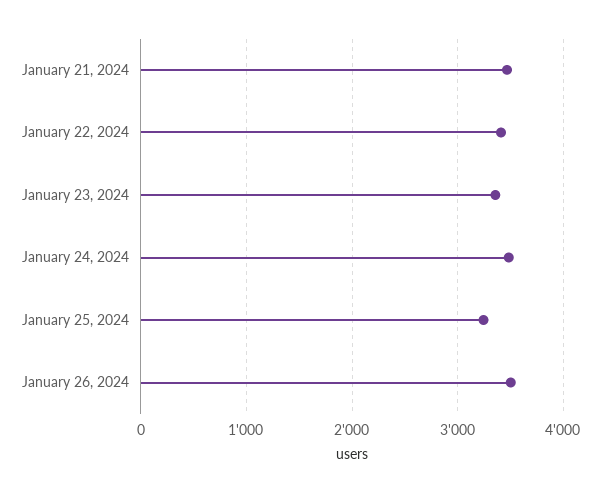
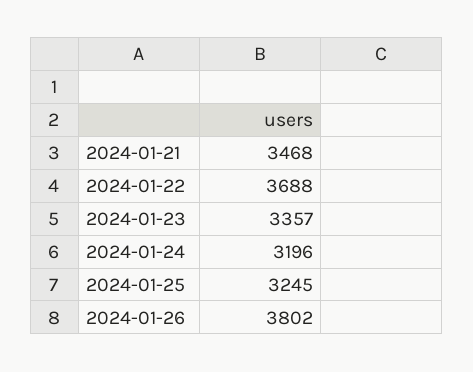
  {
    "January 21, 2024": 3468,
-   "January 22, 2024": 3400,
+   "January 22, 2024": 3688,
    "January 23, 2024": 3357,
-   "January 24, 2024": 3500,
+   "January 24, 2024": 3196,
    "January 25, 2024": 3245,
-   "January 26, 2024": 3500
+   "January 26, 2024": 3802
  }

